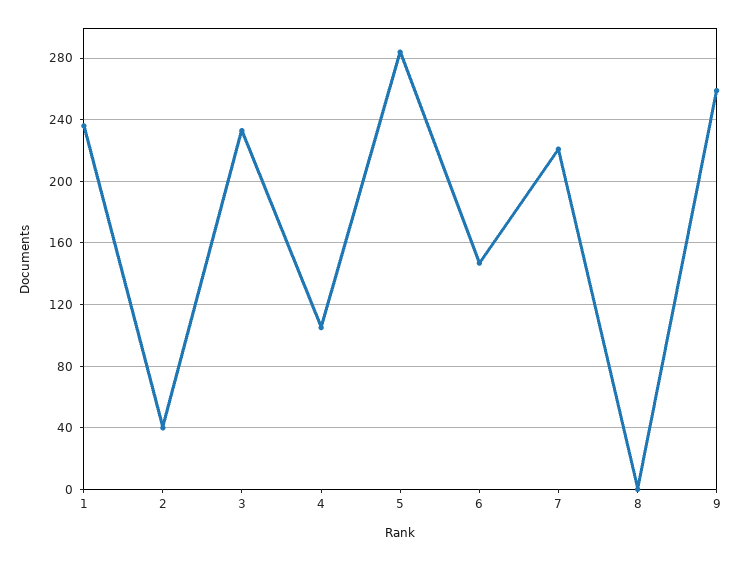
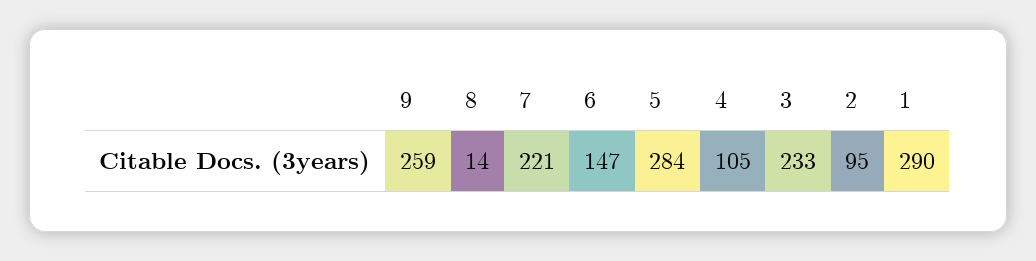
  {
-   "1": 235,
+   "1": 290,
-   "2": 40,
+   "2": 95,
    "3": 233,
    "4": 105,
    "5": 284,
    "6": 147,
    "7": 221,
-   "8": 0,
+   "8": 14,
    "9": 259
  }

